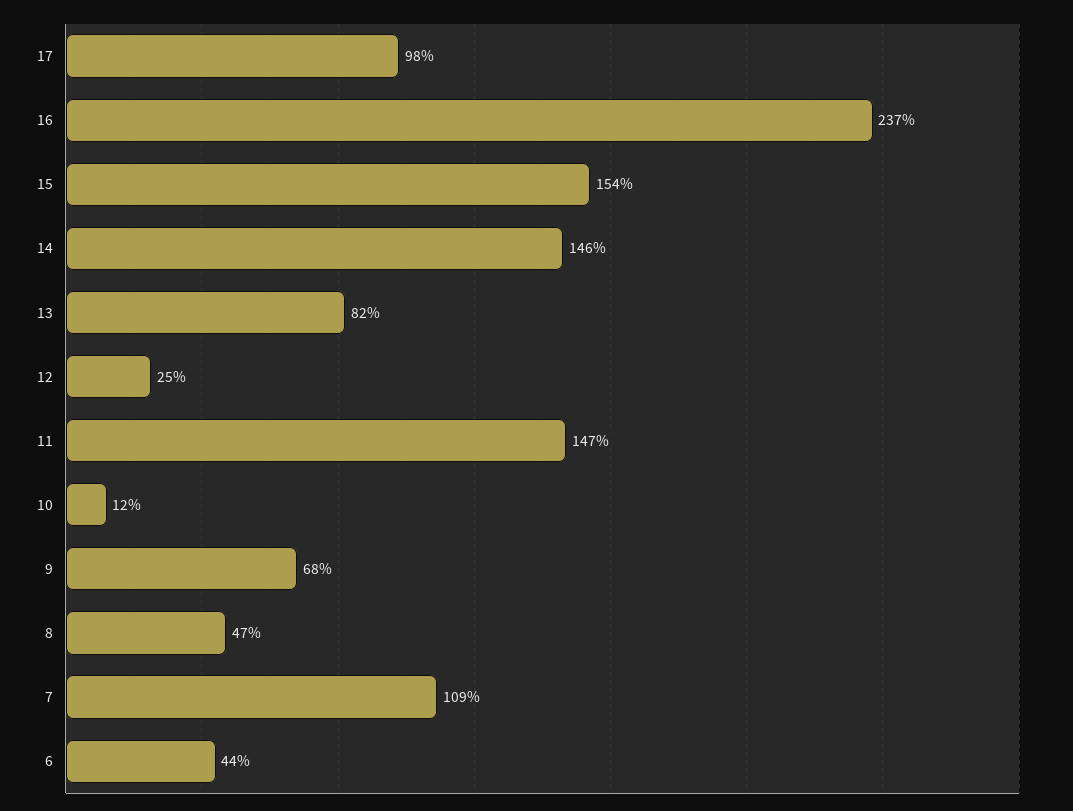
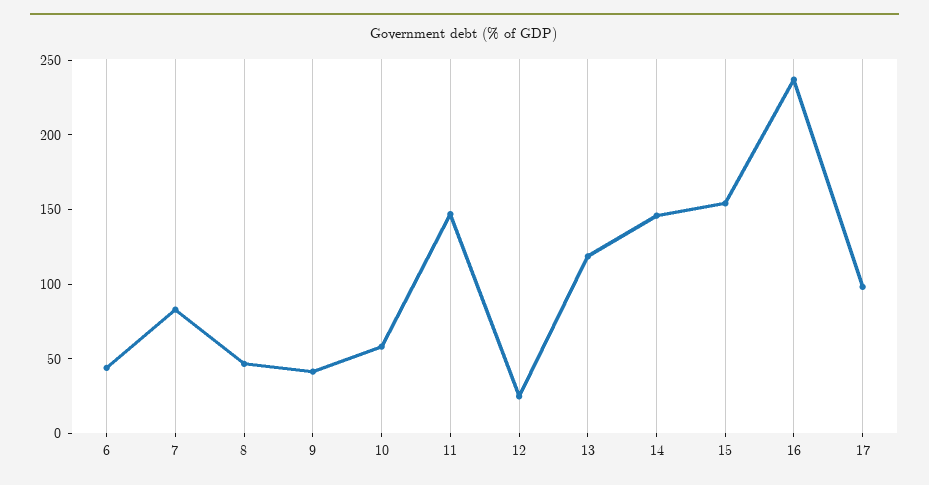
  {
    "17": 98,
    "16": 237,
    "15": 154,
    "14": 146,
-   "13": 82,
+   "13": 120,
    "12": 25,
    "11": 147,
-   "10": 12,
+   "10": 60,
-   "9": 68,
+   "9": 40,
    "8": 47,
-   "7": 109,
+   "7": 80,
    "6": 44
  }

